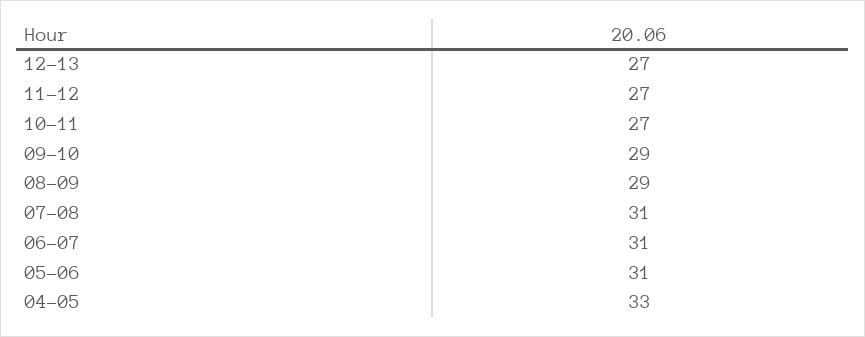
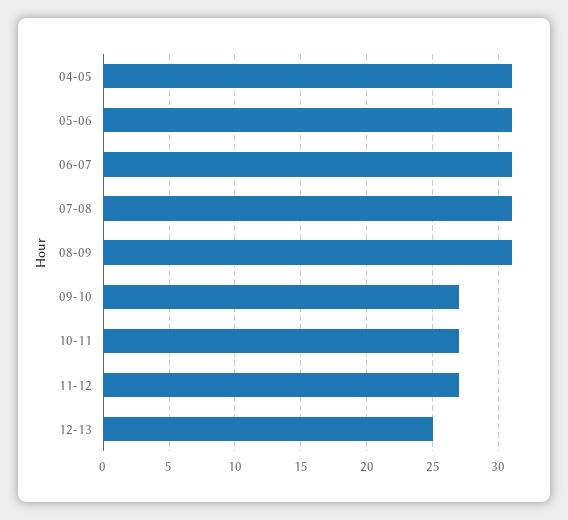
  {
-   "12-13": 27,
+   "12-13": 25,
    "11-12": 27,
    "10-11": 27,
-   "09-10": 29,
+   "09-10": 27,
-   "08-09": 29,
+   "08-09": 31,
    "07-08": 31,
    "06-07": 31,
    "05-06": 31,
-   "04-05": 33
+   "04-05": 31
  }

